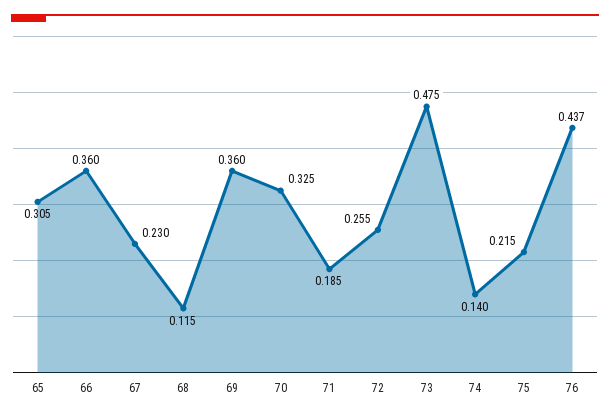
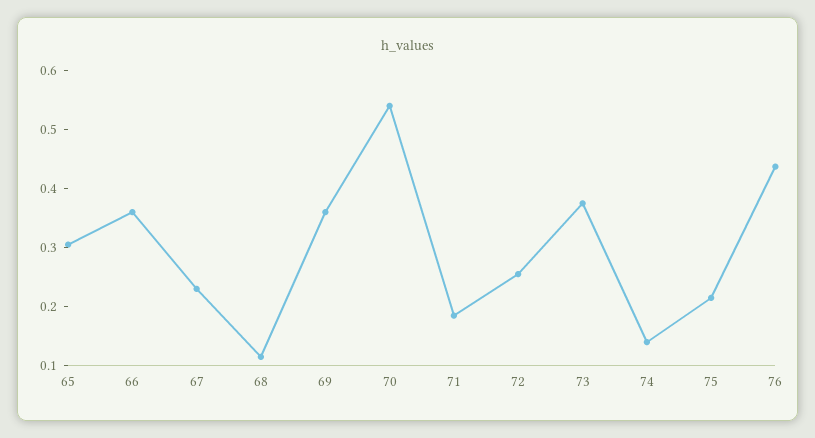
  {
    "65": 0.305,
    "66": 0.36,
    "67": 0.23,
    "68": 0.115,
    "69": 0.36,
-   "70": 0.325,
+   "70": 0.54,
    "71": 0.185,
    "72": 0.255,
-   "73": 0.475,
+   "73": 0.38,
    "74": 0.14,
    "75": 0.215,
    "76": 0.437
  }

